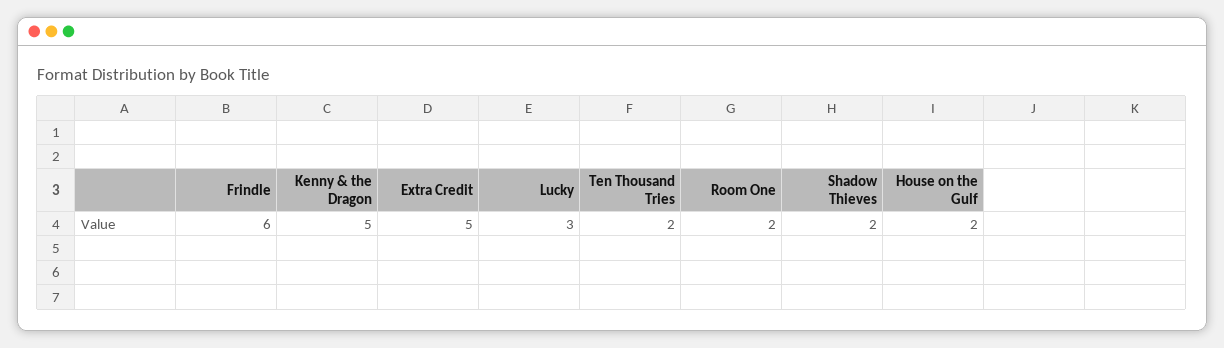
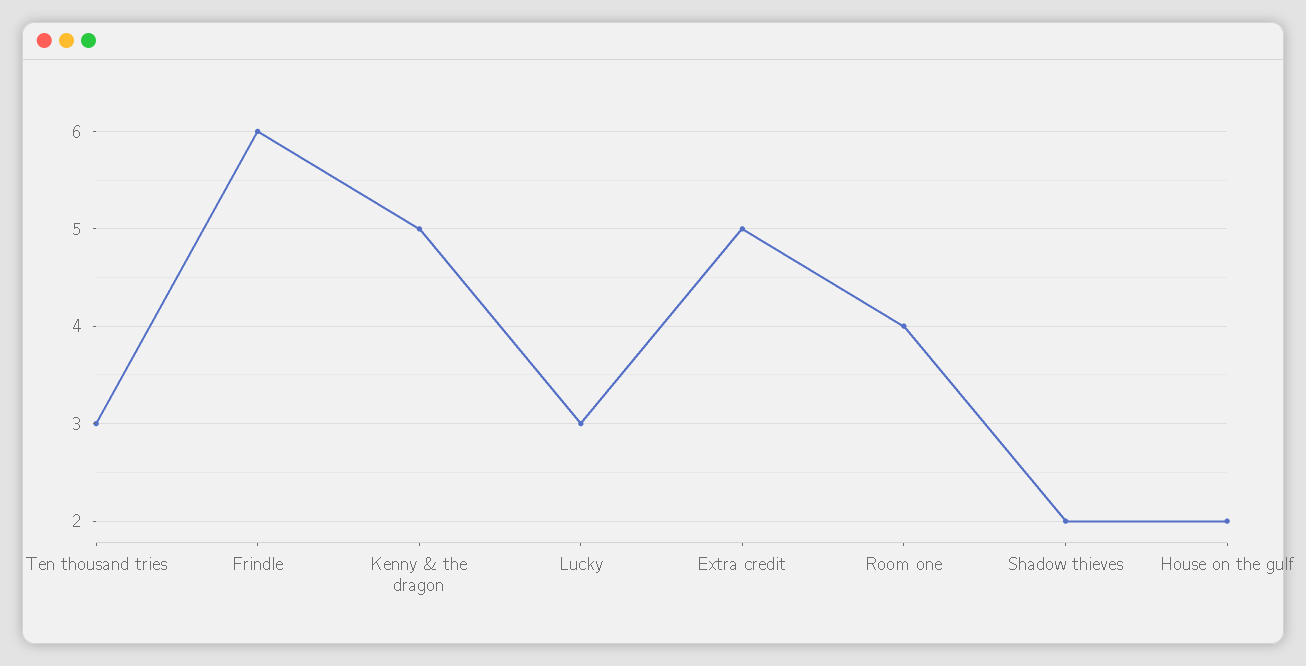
  {
    "Frindle": 6,
    "Kenny & the Dragon": 5,
    "Extra Credit": 5,
    "Lucky": 3,
-   "Ten Thousand Tries": 2,
+   "Ten Thousand Tries": 3,
-   "Room One": 2,
+   "Room One": 4,
    "Shadow Thieves": 2,
    "House on the Gulf": 2
  }

